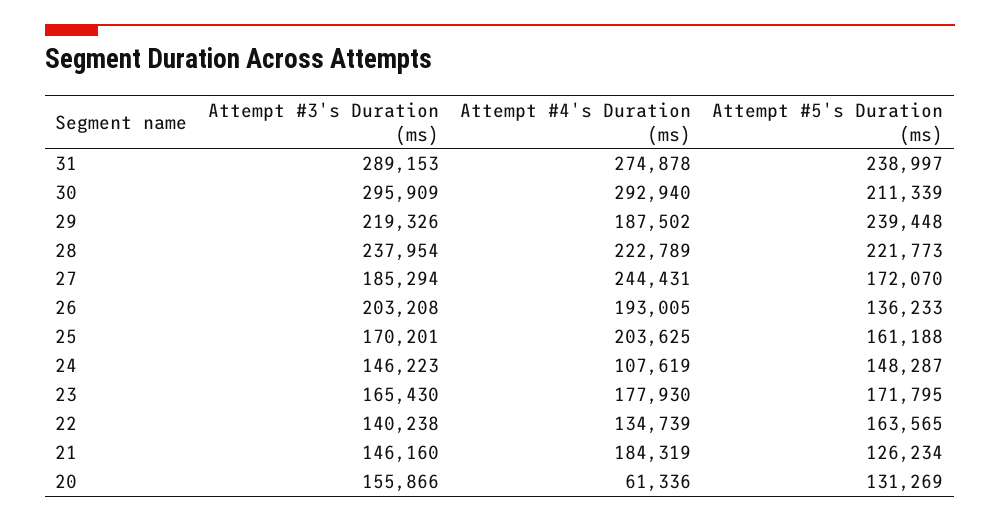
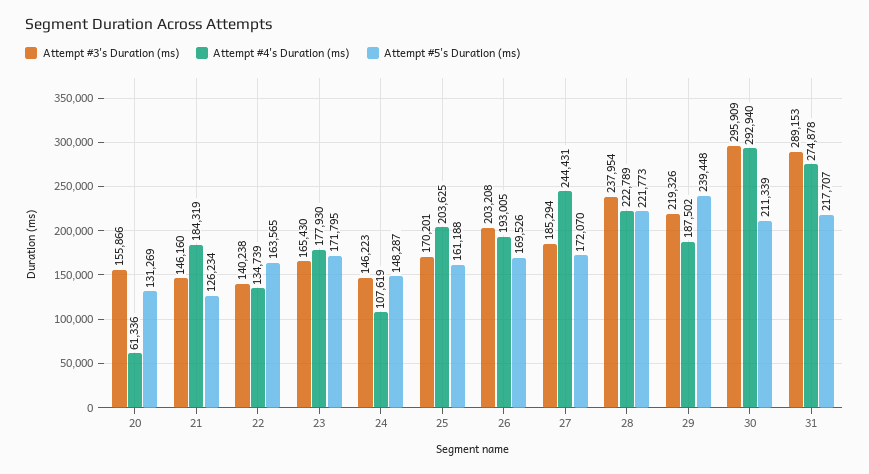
  {
    "Attempt #3's Duration (ms)": {
      "31": 289153,
      "30": 295909,
      "29": 219326,
      "28": 237954,
      "27": 185294,
      "26": 203208,
      "25": 170201,
      "24": 146223,
      "23": 165430,
      "22": 140238,
      "21": 146160,
      "20": 155866
    },
    "Attempt #4's Duration (ms)": {
      "31": 274878,
      "30": 292940,
      "29": 187502,
      "28": 222789,
      "27": 244431,
      "26": 193005,
      "25": 203625,
      "24": 107619,
      "23": 177930,
      "22": 134739,
      "21": 184319,
      "20": 61336
    },
    "Attempt #5's Duration (ms)": {
-     "31": 238997,
+     "31": 217707,
      "30": 211339,
      "29": 239448,
      "28": 221773,
      "27": 172070,
-     "26": 136233,
+     "26": 169526,
      "25": 161188,
      "24": 148287,
      "23": 171795,
      "22": 163565,
      "21": 126234,
      "20": 131269
    }
  }

